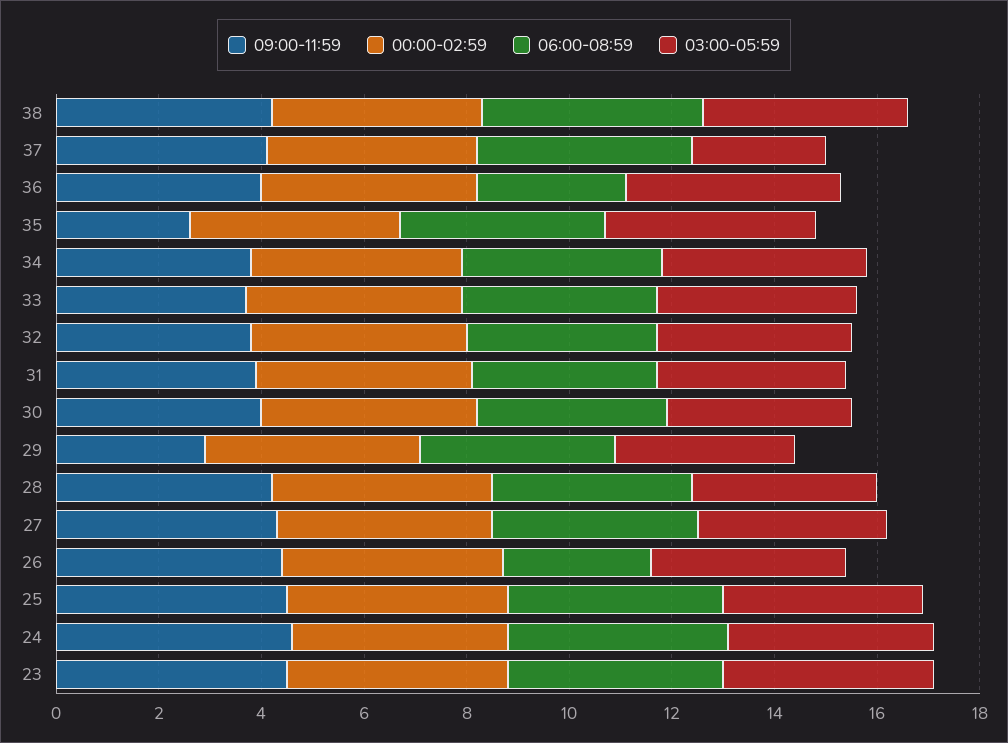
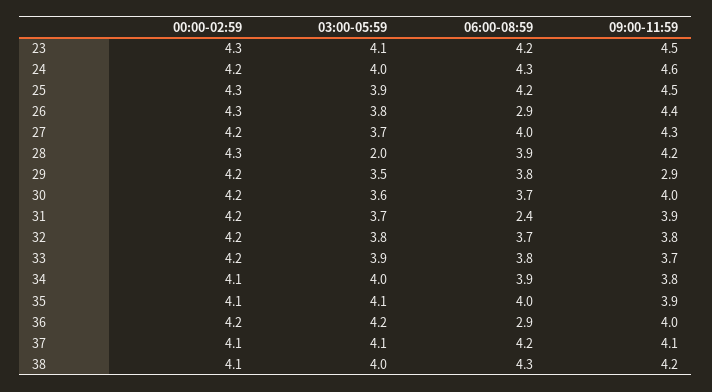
  {
    "09:00-11:59": {
      "38": 4.2,
      "37": 4.1,
      "36": 4,
-     "35": 2.5,
+     "35": 3.9,
      "34": 3.8,
      "33": 3.7,
      "32": 3.8,
      "31": 3.9,
      "30": 4,
      "29": 2.9,
      "28": 4.2,
      "27": 4.3,
      "26": 4.4,
      "25": 4.5,
      "24": 4.6,
      "23": 4.5
    },
    "00:00-02:59": {
      "38": 4.1,
      "37": 4.1,
      "36": 4.2,
      "35": 4.1,
      "34": 4.1,
      "33": 4.2,
      "32": 4.2,
      "31": 4.2,
      "30": 4.2,
      "29": 4.2,
      "28": 4.3,
      "27": 4.2,
      "26": 4.3,
      "25": 4.3,
      "24": 4.2,
      "23": 4.3
    },
    "06:00-08:59": {
      "38": 4.3,
      "37": 4.2,
      "36": 2.9,
      "35": 4,
      "34": 3.9,
      "33": 3.8,
      "32": 3.7,
-     "31": 3.5,
+     "31": 2.4,
      "30": 3.7,
      "29": 3.8,
      "28": 3.9,
      "27": 4,
      "26": 2.9,
      "25": 4.2,
      "24": 4.3,
      "23": 4.2
    },
    "03:00-05:59": {
      "38": 4,
-     "37": 2.5,
+     "37": 4.1,
      "36": 4.2,
      "35": 4.1,
      "34": 4,
      "33": 3.9,
      "32": 3.8,
      "31": 3.7,
      "30": 3.6,
      "29": 3.5,
-     "28": 3.5,
+     "28": 2,
      "27": 3.7,
      "26": 3.8,
      "25": 3.9,
      "24": 4,
      "23": 4.1
    }
  }

